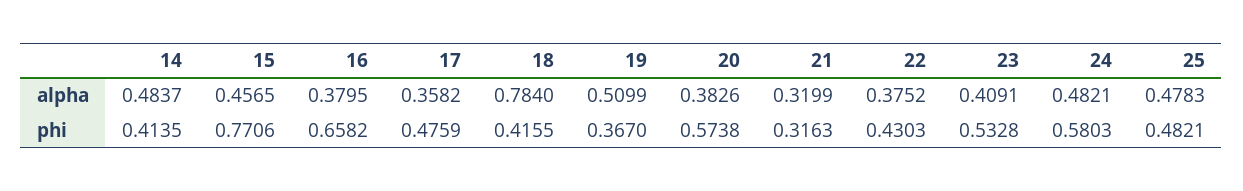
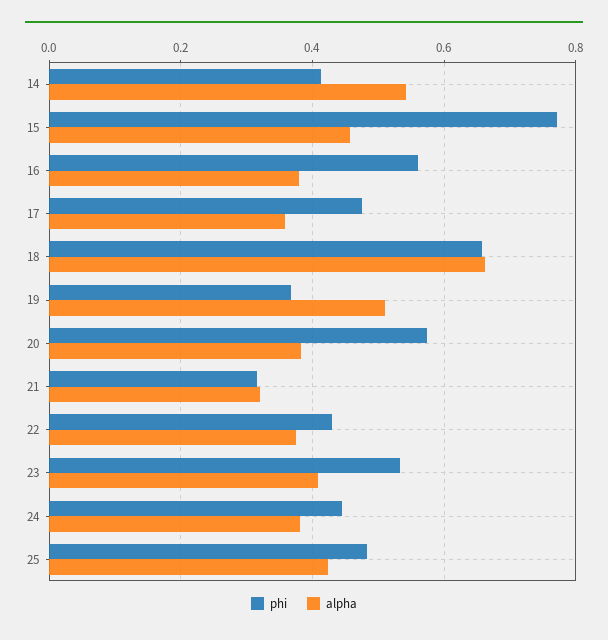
  {
    "alpha": {
-     "14": 0.4837,
+     "14": 0.54,
      "15": 0.4565,
      "16": 0.3795,
      "17": 0.3582,
-     "18": 0.784,
+     "18": 0.66,
      "19": 0.5099,
      "20": 0.3826,
      "21": 0.3199,
      "22": 0.3752,
      "23": 0.4091,
-     "24": 0.4821,
+     "24": 0.38,
-     "25": 0.4783
+     "25": 0.42
    },
    "phi": {
      "14": 0.4135,
      "15": 0.7706,
-     "16": 0.6582,
+     "16": 0.56,
      "17": 0.4759,
-     "18": 0.4155,
+     "18": 0.66,
      "19": 0.367,
      "20": 0.5738,
      "21": 0.3163,
      "22": 0.4303,
      "23": 0.5328,
-     "24": 0.5803,
+     "24": 0.44,
      "25": 0.4821
    }
  }

